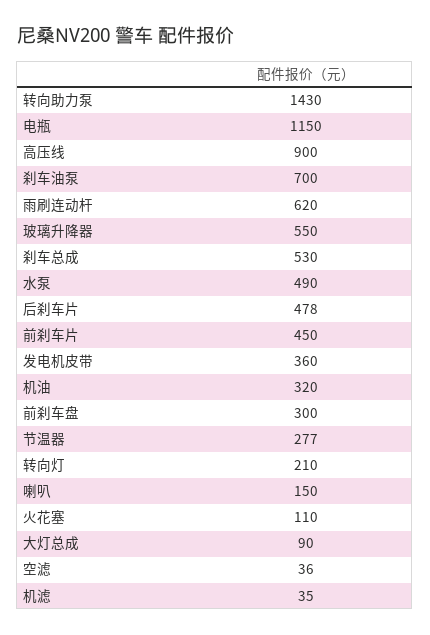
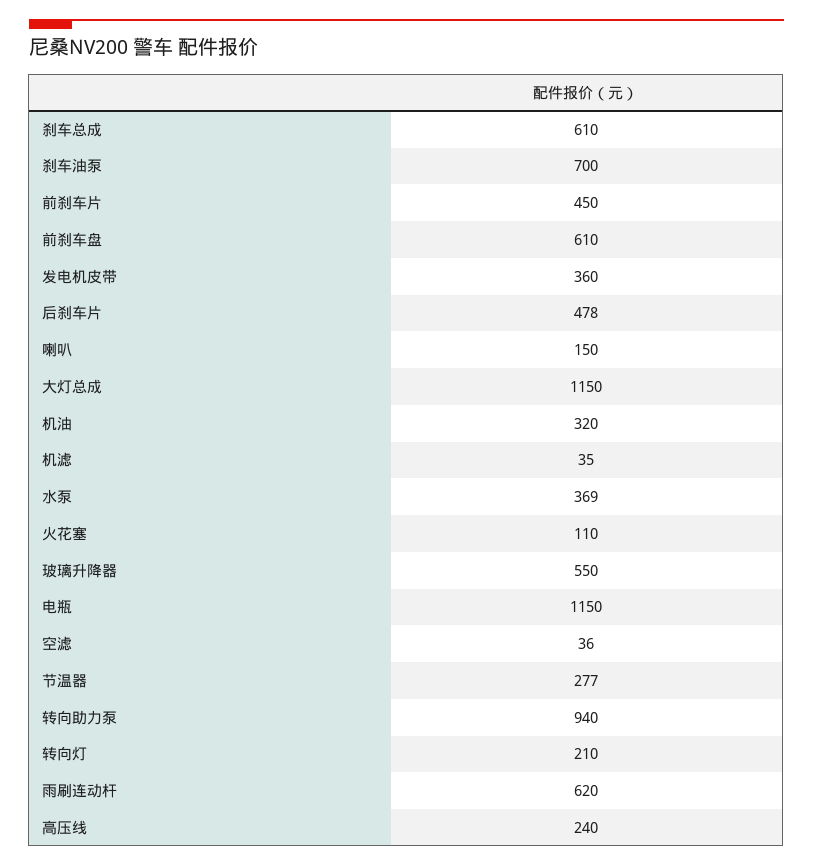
  {
-   "转向助力泵": 1430,
+   "转向助力泵": 940,
    "电瓶": 1150,
-   "高压线": 900,
+   "高压线": 240,
    "刹车油泵": 700,
    "雨刷连动杆": 620,
    "玻璃升降器": 550,
-   "刹车总成": 530,
+   "刹车总成": 610,
-   "水泵": 490,
+   "水泵": 369,
    "后刹车片": 478,
    "前刹车片": 450,
    "发电机皮带": 360,
    "机油": 320,
-   "前刹车盘": 300,
+   "前刹车盘": 610,
    "节温器": 277,
    "转向灯": 210,
    "喇叭": 150,
    "火花塞": 110,
-   "大灯总成": 90,
+   "大灯总成": 1150,
    "空滤": 36,
    "机滤": 35
  }

